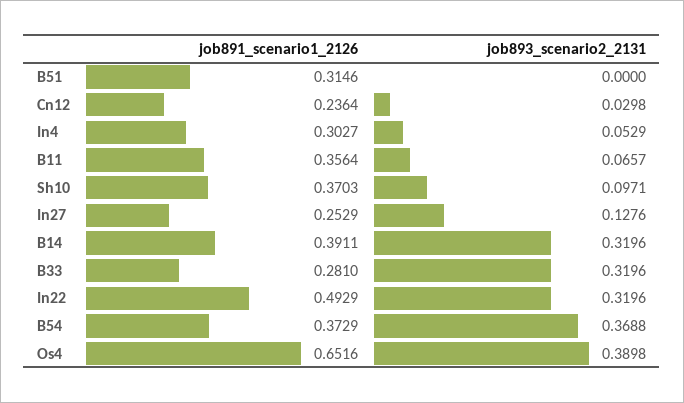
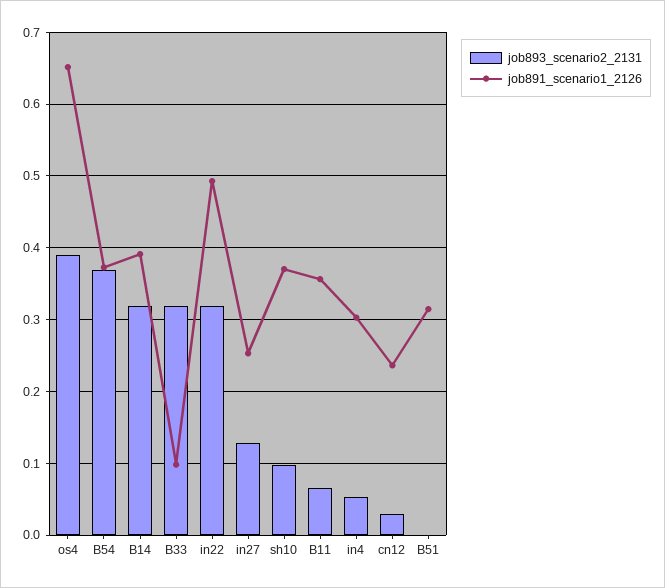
  {
    "job891_scenario1_2126": {
      "B51": 0.3146,
      "Cn12": 0.2364,
      "In4": 0.3027,
      "B11": 0.3564,
      "Sh10": 0.3703,
      "In27": 0.2529,
      "B14": 0.3911,
-     "B33": 0.281,
+     "B33": 0.1,
      "In22": 0.4929,
      "B54": 0.3729,
      "Os4": 0.6516
    },
    "job893_scenario2_2131": {
      "B51": 0,
      "Cn12": 0.0298,
      "In4": 0.0529,
      "B11": 0.0657,
      "Sh10": 0.0971,
      "In27": 0.1276,
      "B14": 0.3196,
      "B33": 0.3196,
      "In22": 0.3196,
      "B54": 0.3688,
      "Os4": 0.3898
    }
  }

